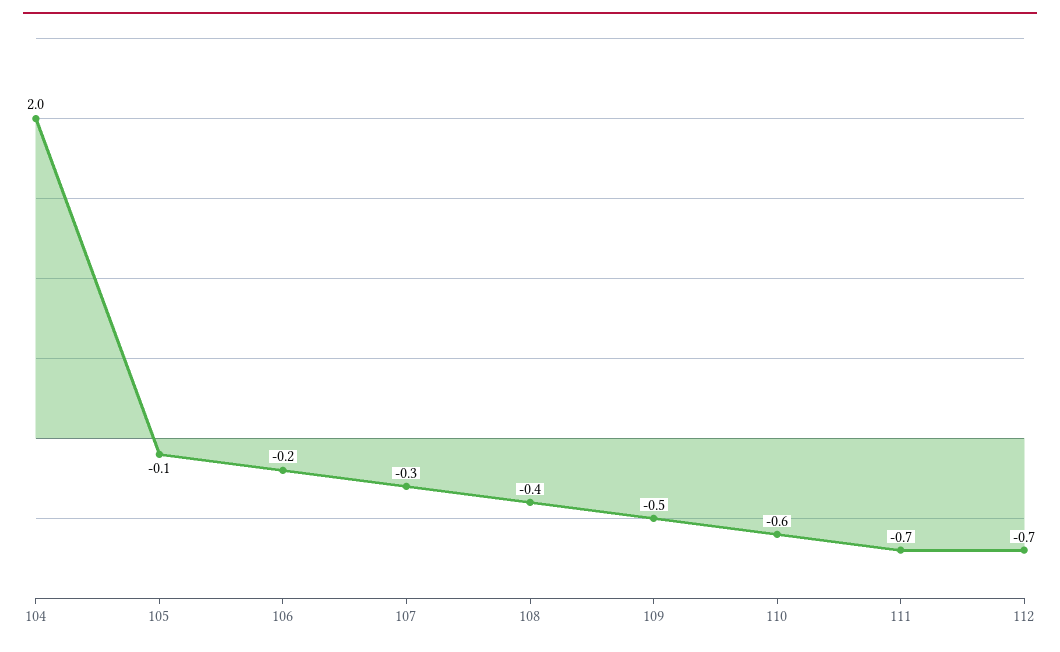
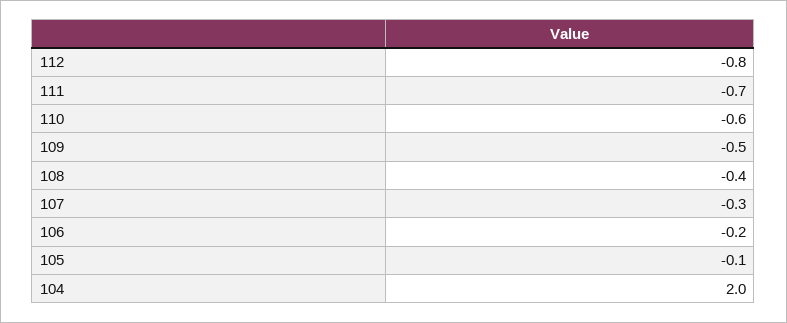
  {
    "104": 2,
    "105": -0.1,
    "106": -0.2,
    "107": -0.3,
    "108": -0.4,
    "109": -0.5,
    "110": -0.6,
    "111": -0.7,
-   "112": -0.7
+   "112": -0.8
  }

